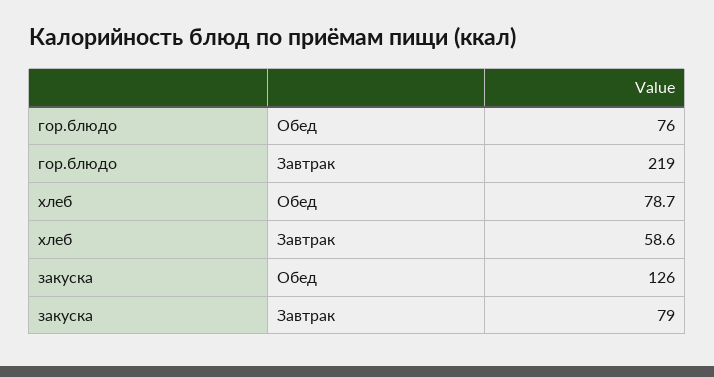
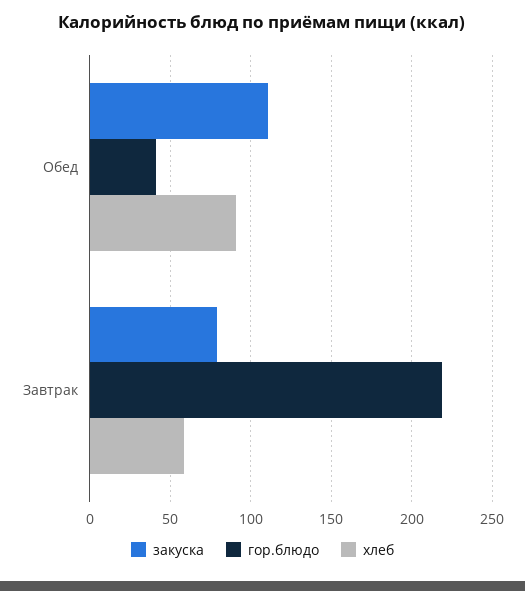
  {
    "гор.блюдо": {
-     "Обед": 76,
+     "Обед": 40,
      "Завтрак": 219
    },
    "хлеб": {
-     "Обед": 78.7,
+     "Обед": 90,
      "Завтрак": 58.6
    },
    "закуска": {
-     "Обед": 126,
+     "Обед": 110,
      "Завтрак": 79
    }
  }

